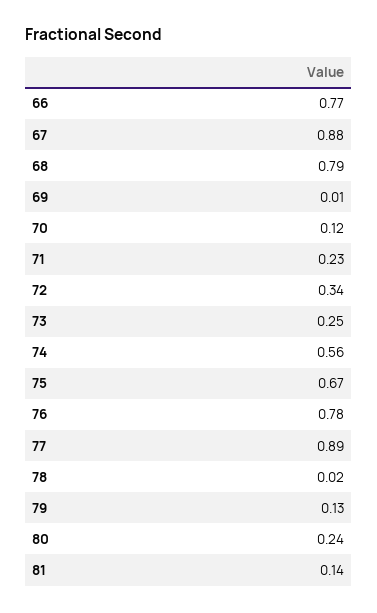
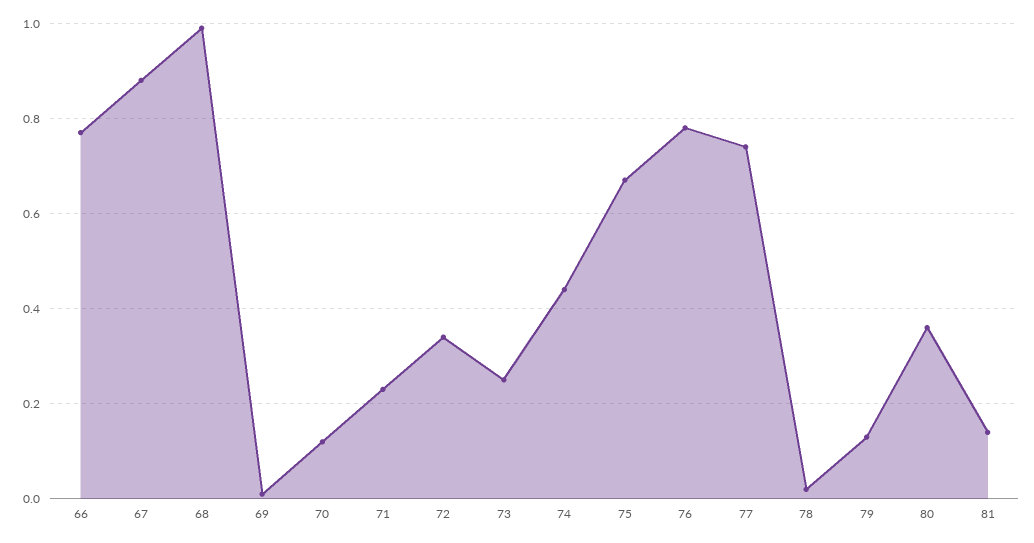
  {
    "66": 0.77,
    "67": 0.88,
-   "68": 0.79,
+   "68": 1,
    "69": 0.01,
    "70": 0.12,
    "71": 0.23,
    "72": 0.34,
    "73": 0.25,
-   "74": 0.56,
+   "74": 0.45,
    "75": 0.67,
    "76": 0.78,
-   "77": 0.89,
+   "77": 0.75,
    "78": 0.02,
    "79": 0.13,
-   "80": 0.24,
+   "80": 0.35,
    "81": 0.14
  }

